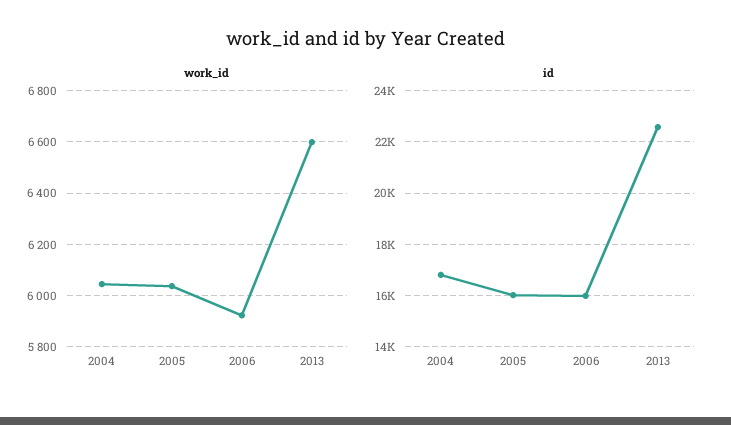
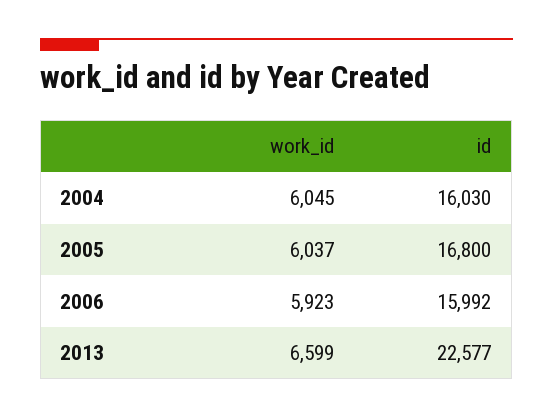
  {
    "work_id": {
      "2004": 6045,
      "2005": 6037,
      "2006": 5923,
      "2013": 6599
    },
    "id": {
-     "2004": 16750,
+     "2004": 16030,
-     "2005": 16000,
+     "2005": 16800,
      "2006": 15992,
      "2013": 22577
    }
  }

